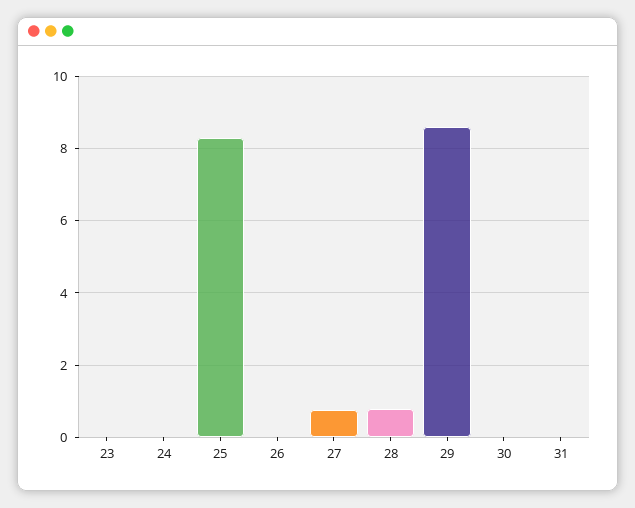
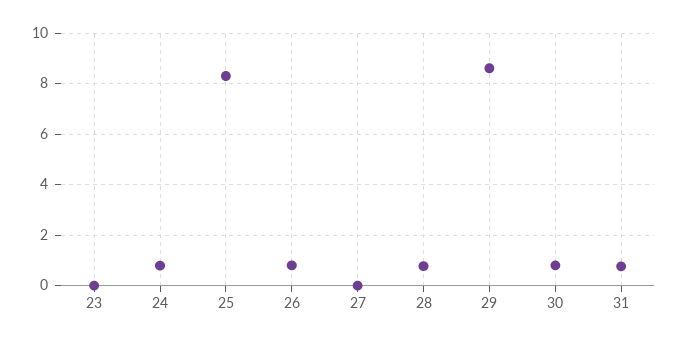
  {
    "23": 0,
-   "24": 0,
+   "24": 0.75,
    "25": 8.4,
-   "26": 0,
+   "26": 0.75,
-   "27": 0.8,
+   "27": 0,
    "28": 0.8,
    "29": 8.6,
-   "30": 0,
+   "30": 0.75,
-   "31": 0
+   "31": 0.75
  }

